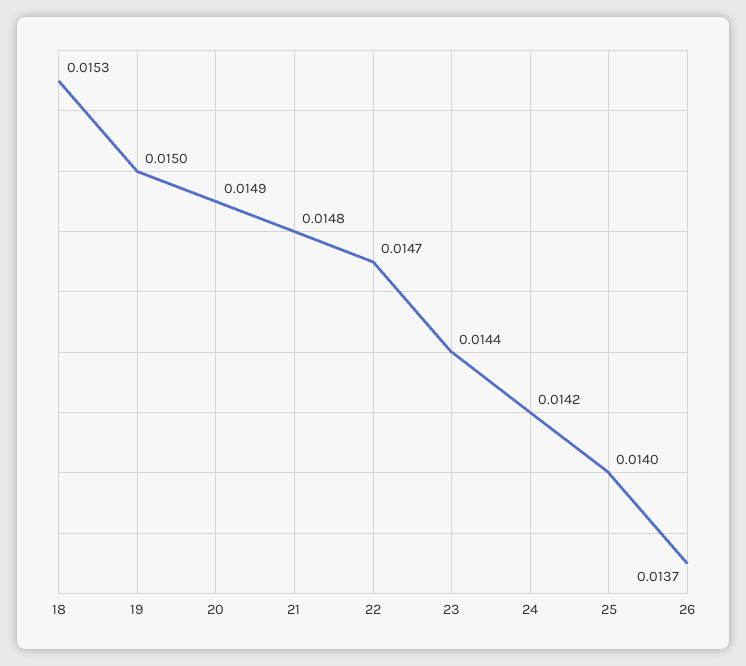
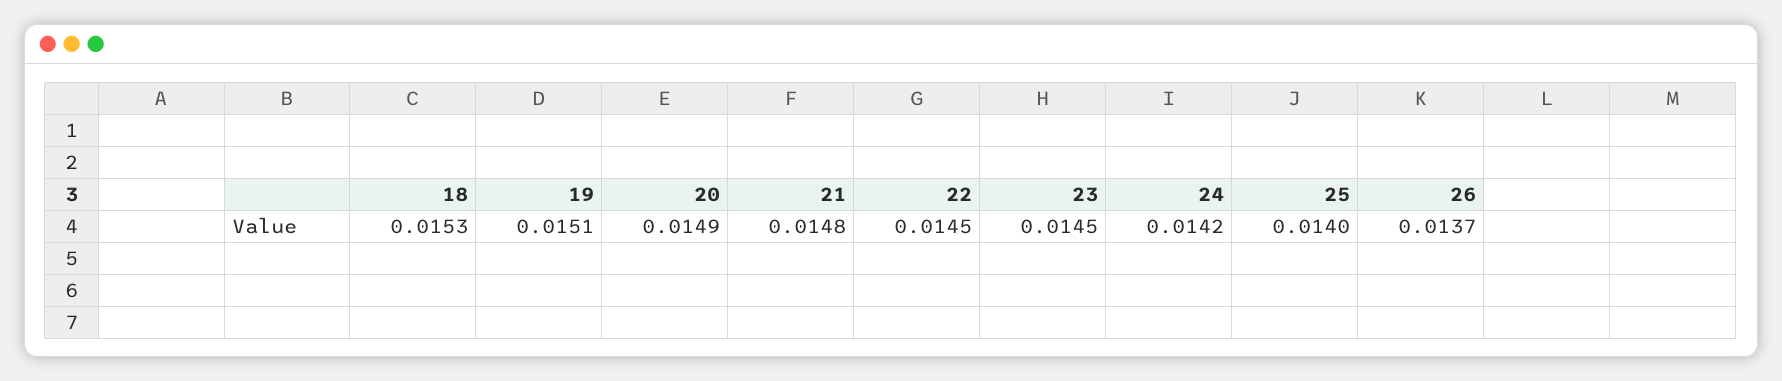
  {
    "18": 0.0153,
-   "19": 0.015,
+   "19": 0.0151,
    "20": 0.0149,
    "21": 0.0148,
-   "22": 0.0147,
+   "22": 0.0145,
-   "23": 0.0144,
+   "23": 0.0145,
    "24": 0.0142,
    "25": 0.014,
    "26": 0.0137
  }

